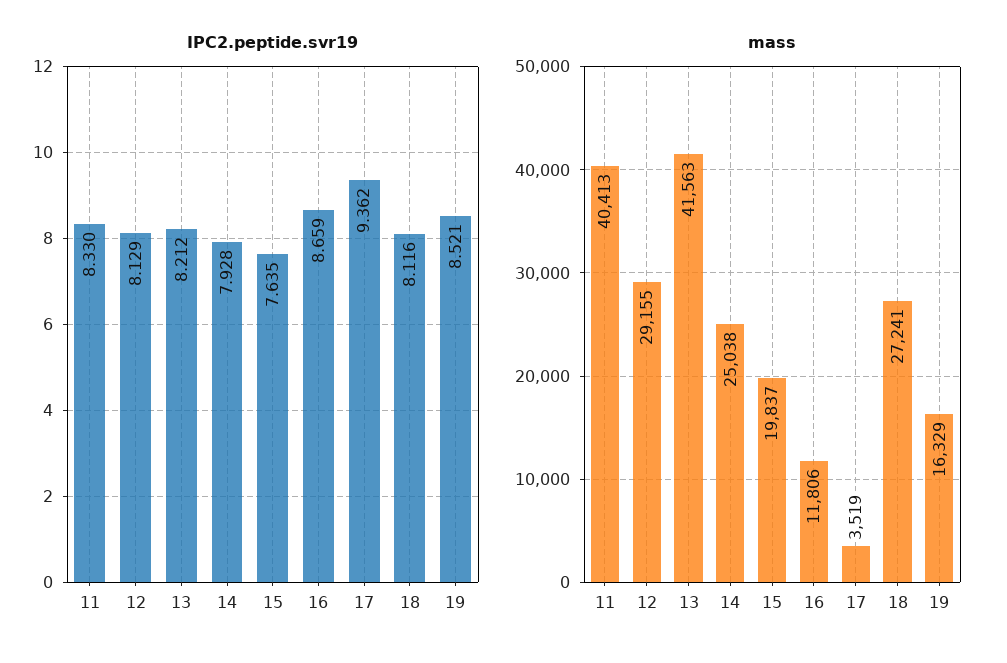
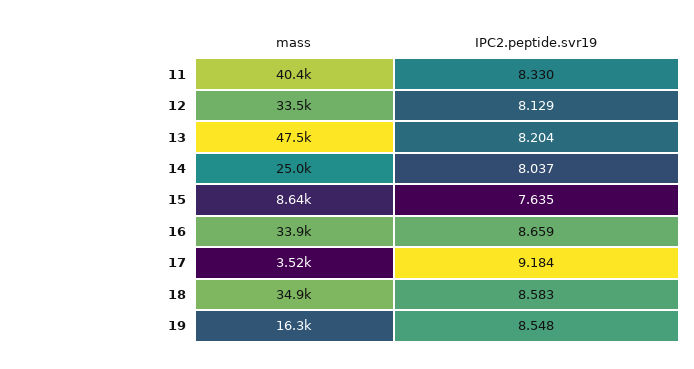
  {
    "IPC2.peptide.svr19": {
      "11": 8.33,
      "12": 8.129,
-     "13": 8.212,
+     "13": 8.204,
-     "14": 7.928,
+     "14": 8.037,
      "15": 7.635,
      "16": 8.659,
-     "17": 9.362,
+     "17": 9.184,
-     "18": 8.116,
+     "18": 8.583,
-     "19": 8.521
+     "19": 8.548
    },
    "mass": {
      "11": 40413,
-     "12": 29155,
+     "12": 33500,
-     "13": 41563,
+     "13": 47500,
      "14": 25038,
-     "15": 19837,
+     "15": 8640,
-     "16": 11806,
+     "16": 33900,
      "17": 3519,
-     "18": 27241,
+     "18": 34900,
      "19": 16329
    }
  }

